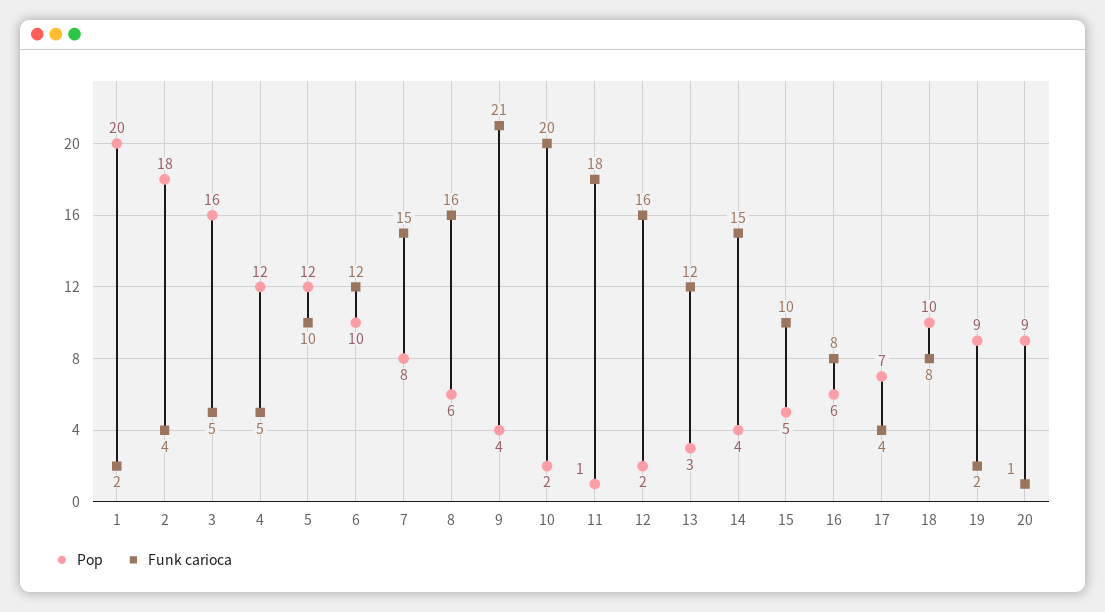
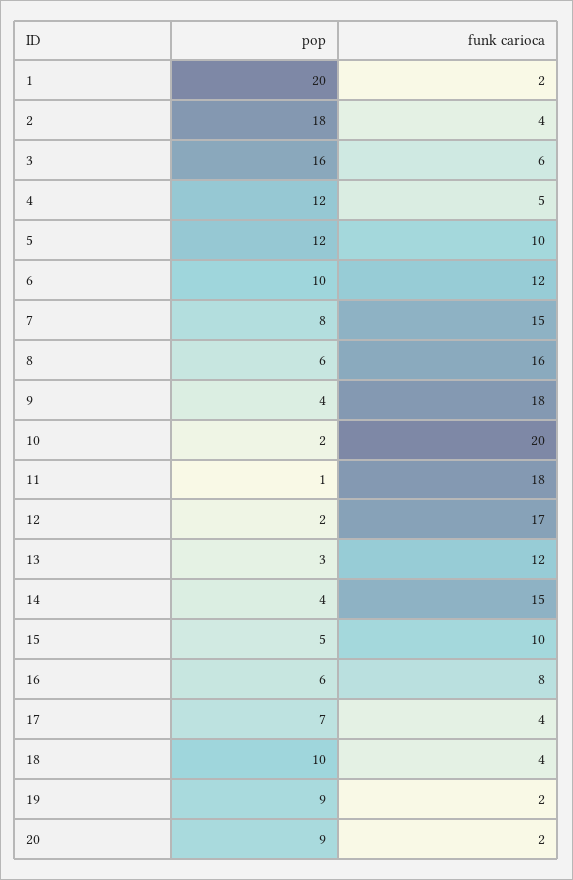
  {
    "Pop": {
      "1": 20,
      "2": 18,
      "3": 16,
      "4": 12,
      "5": 12,
      "6": 10,
      "7": 8,
      "8": 6,
      "9": 4,
      "10": 2,
      "11": 1,
      "12": 2,
      "13": 3,
      "14": 4,
      "15": 5,
      "16": 6,
      "17": 7,
      "18": 10,
      "19": 9,
      "20": 9
    },
    "Funk carioca": {
      "1": 2,
      "2": 4,
-     "3": 5,
+     "3": 6,
      "4": 5,
      "5": 10,
      "6": 12,
      "7": 15,
      "8": 16,
-     "9": 21,
+     "9": 18,
      "10": 20,
      "11": 18,
-     "12": 16,
+     "12": 17,
      "13": 12,
      "14": 15,
      "15": 10,
      "16": 8,
      "17": 4,
-     "18": 8,
+     "18": 4,
      "19": 2,
-     "20": 1
+     "20": 2
    }
  }

